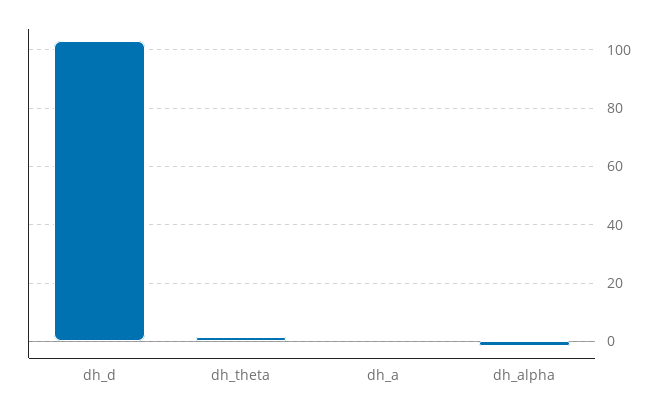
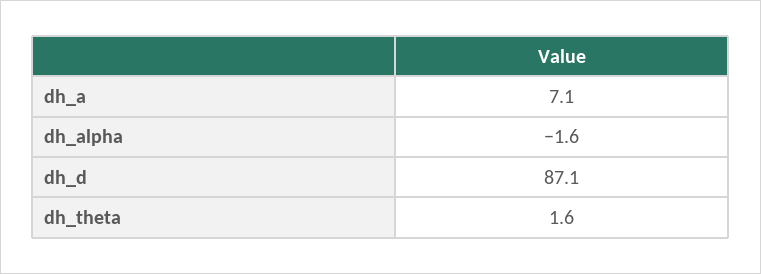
  {
-   "dh_d": 102.5,
+   "dh_d": 87.1,
    "dh_theta": 1.6,
-   "dh_a": 0,
+   "dh_a": 7.1,
    "dh_alpha": -1.6
  }

